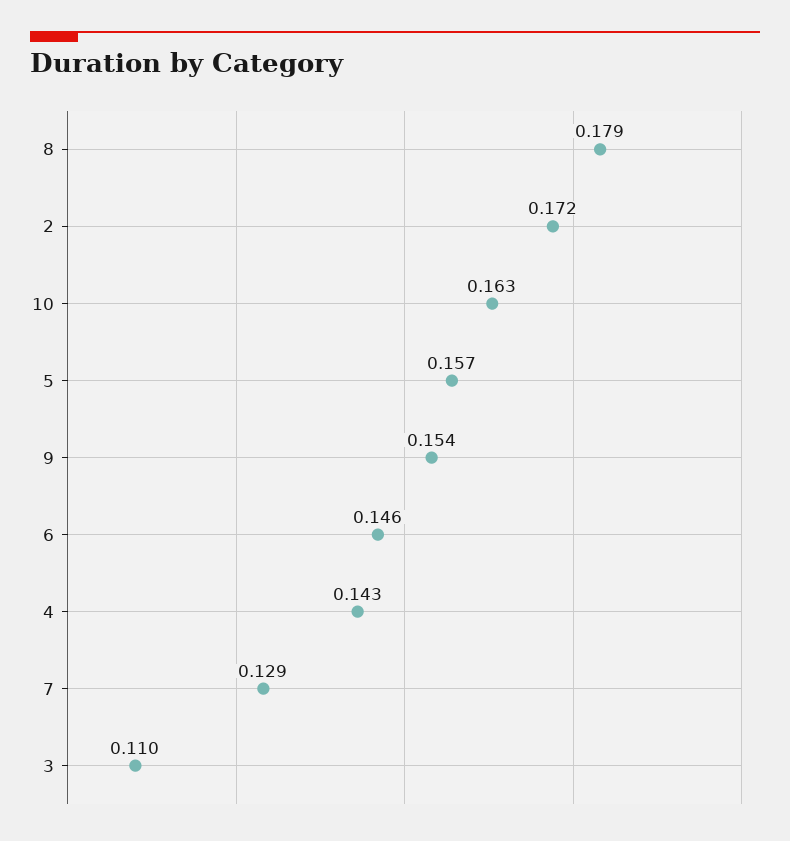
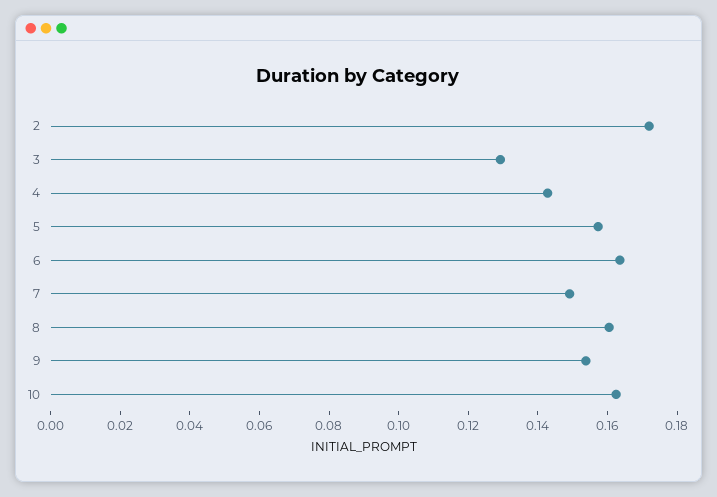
  {
-   "8": 0.179,
+   "8": 0.16,
    "2": 0.172,
    "10": 0.163,
    "5": 0.157,
    "9": 0.154,
-   "6": 0.146,
+   "6": 0.165,
    "4": 0.143,
-   "7": 0.129,
+   "7": 0.15,
-   "3": 0.11
+   "3": 0.13
  }

